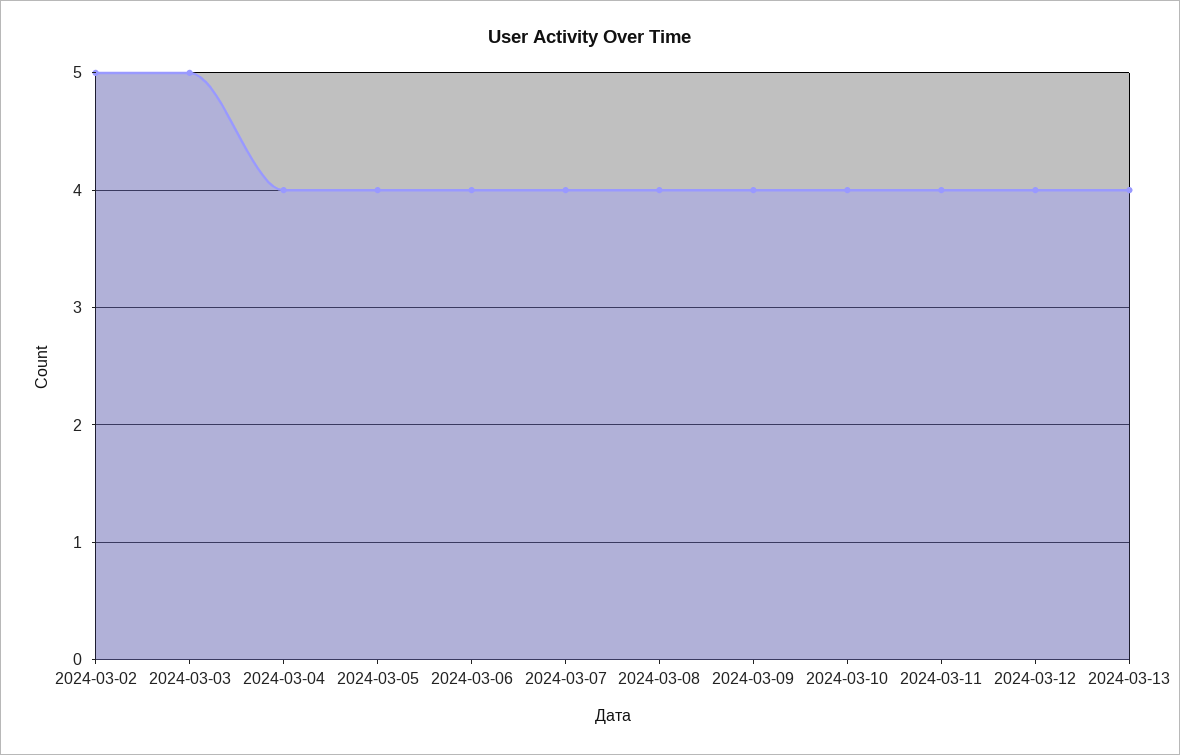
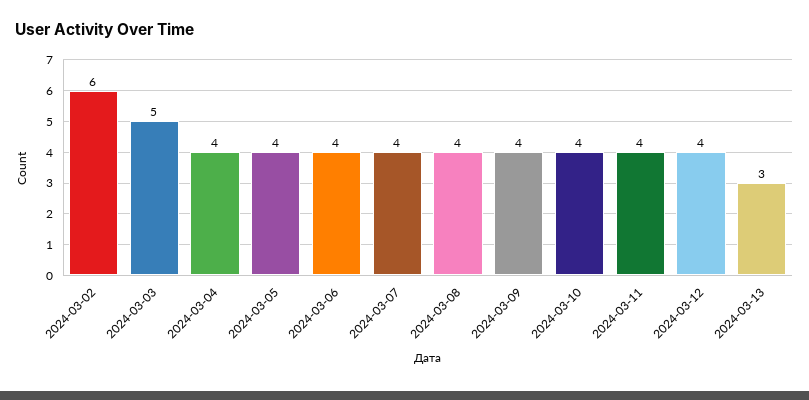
  {
-   "2024-03-02": 5,
+   "2024-03-02": 6,
    "2024-03-03": 5,
    "2024-03-04": 4,
    "2024-03-05": 4,
    "2024-03-06": 4,
    "2024-03-07": 4,
    "2024-03-08": 4,
    "2024-03-09": 4,
    "2024-03-10": 4,
    "2024-03-11": 4,
    "2024-03-12": 4,
-   "2024-03-13": 4
+   "2024-03-13": 3
  }

